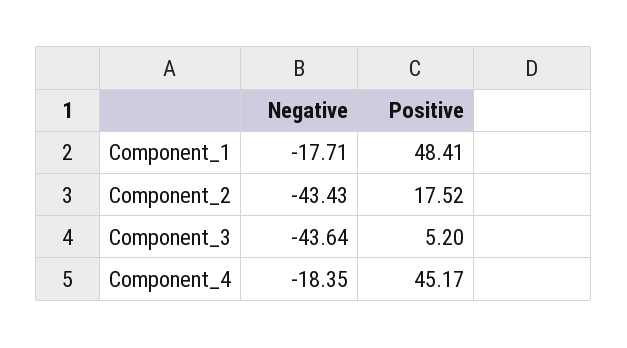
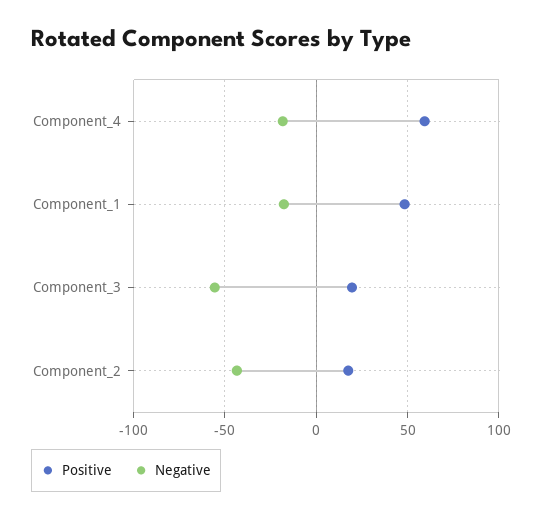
  {
    "Negative": {
      "Component_1": -17.71,
      "Component_2": -43.43,
-     "Component_3": -43.64,
+     "Component_3": -55,
      "Component_4": -18.35
    },
    "Positive": {
      "Component_1": 48.41,
      "Component_2": 17.52,
-     "Component_3": 5.2,
+     "Component_3": 20,
-     "Component_4": 45.17
+     "Component_4": 60
    }
  }

